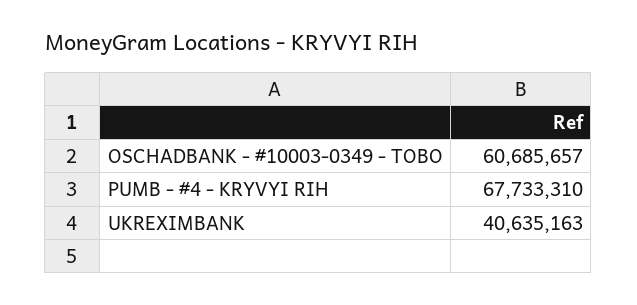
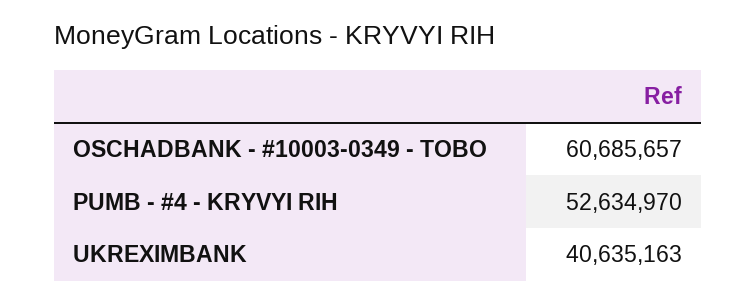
  {
    "OSCHADBANK - #10003-0349 - TOBO": 60685657,
-   "PUMB - #4 - KRYVYI RIH": 67733310,
+   "PUMB - #4 - KRYVYI RIH": 52634970,
    "UKREXIMBANK": 40635163
  }

